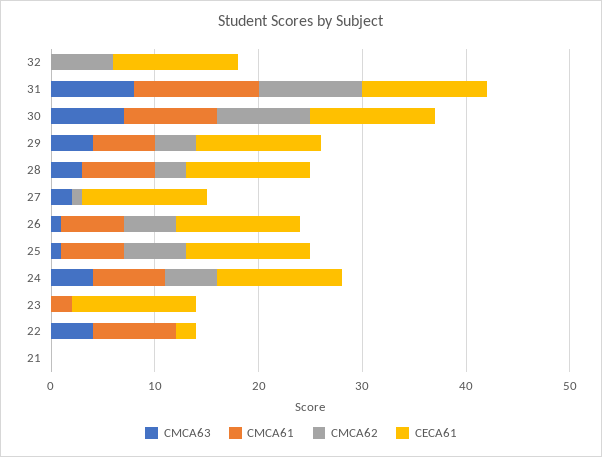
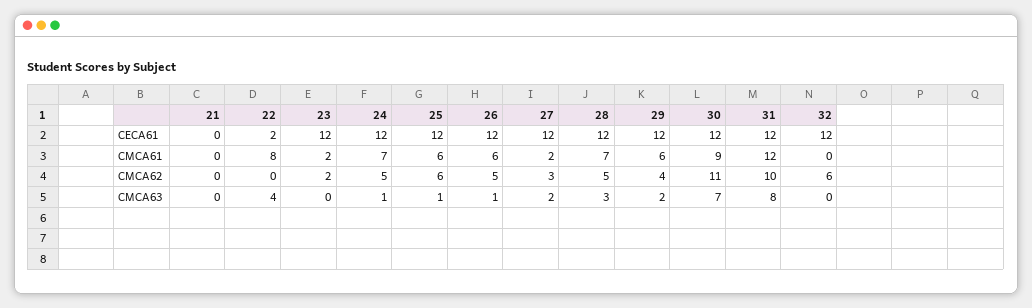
  {
    "CMCA63": {
      "32": 0,
      "31": 8,
      "30": 7,
-     "29": 4,
+     "29": 2,
      "28": 3,
      "27": 2,
      "26": 1,
      "25": 1,
-     "24": 4,
+     "24": 1,
      "23": 0,
      "22": 4,
      "21": 0
    },
    "CMCA61": {
      "32": 0,
      "31": 12,
      "30": 9,
      "29": 6,
      "28": 7,
-     "27": 0,
+     "27": 2,
      "26": 6,
      "25": 6,
      "24": 7,
      "23": 2,
      "22": 8,
      "21": 0
    },
    "CMCA62": {
      "32": 6,
      "31": 10,
-     "30": 9,
+     "30": 11,
      "29": 4,
-     "28": 3,
+     "28": 5,
-     "27": 1,
+     "27": 3,
      "26": 5,
      "25": 6,
      "24": 5,
-     "23": 0,
+     "23": 2,
      "22": 0,
      "21": 0
    },
    "CECA61": {
      "32": 12,
      "31": 12,
      "30": 12,
      "29": 12,
      "28": 12,
      "27": 12,
      "26": 12,
      "25": 12,
      "24": 12,
      "23": 12,
      "22": 2,
      "21": 0
    }
  }

